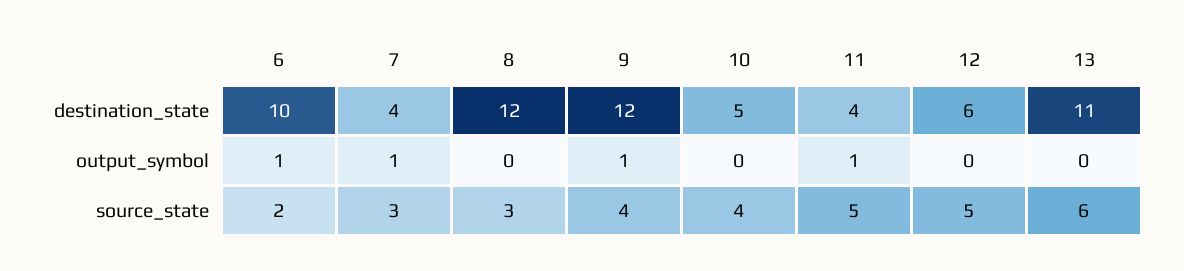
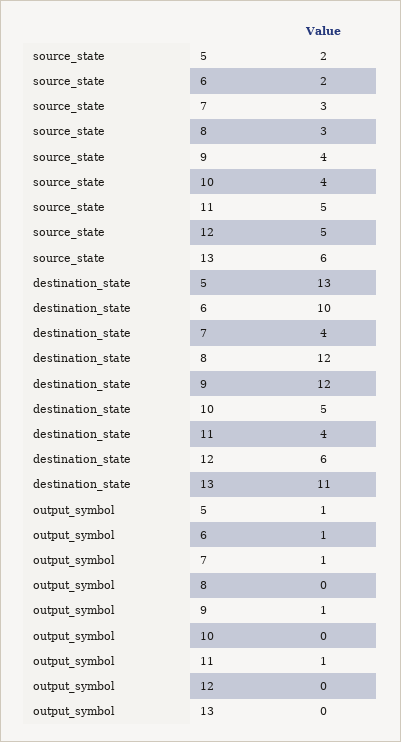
  {
    "6": {
      "destination_state": 10,
      "output_symbol": 1,
      "source_state": 2
    },
    "7": {
      "destination_state": 4,
      "output_symbol": 1,
      "source_state": 3
    },
    "8": {
      "destination_state": 12,
      "output_symbol": 0,
      "source_state": 3
    },
    "9": {
      "destination_state": 12,
      "output_symbol": 1,
      "source_state": 4
    },
    "10": {
      "destination_state": 5,
      "output_symbol": 0,
      "source_state": 4
    },
    "11": {
      "destination_state": 4,
      "output_symbol": 1,
      "source_state": 5
    },
    "12": {
      "destination_state": 6,
      "output_symbol": 0,
      "source_state": 5
    },
    "13": {
      "destination_state": 11,
      "output_symbol": 0,
      "source_state": 6
-   }
+   },
+   "5": {
+     "source_state": 2,
+     "destination_state": 13,
+     "output_symbol": 1
+   }
  }

